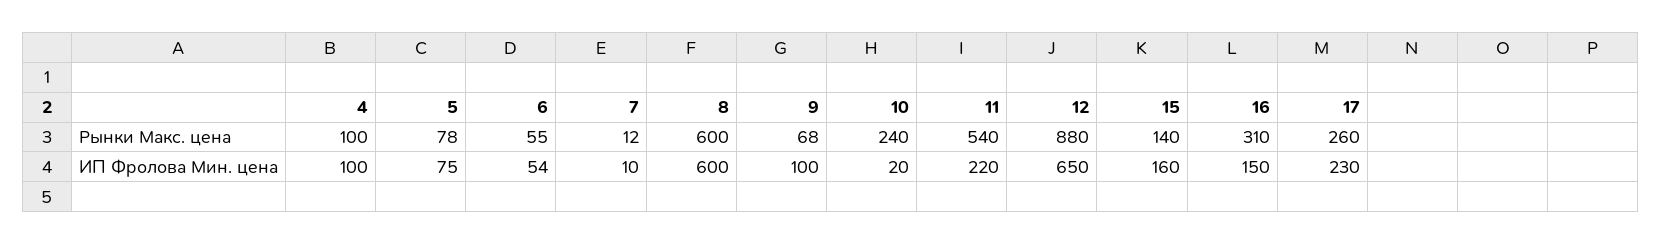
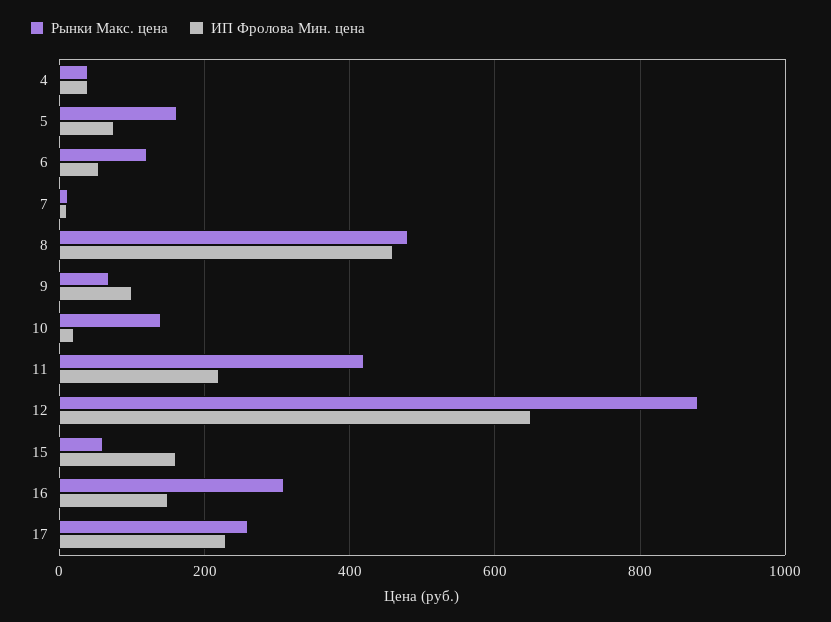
  {
    "Рынки Макс. цена": {
-     "4": 100,
+     "4": 40,
-     "5": 78,
+     "5": 160,
-     "6": 55,
+     "6": 120,
      "7": 12,
-     "8": 600,
+     "8": 480,
      "9": 68,
-     "10": 240,
+     "10": 140,
-     "11": 540,
+     "11": 420,
      "12": 880,
-     "15": 140,
+     "15": 60,
      "16": 310,
      "17": 260
    },
    "ИП Фролова Мин. цена": {
-     "4": 100,
+     "4": 40,
      "5": 75,
      "6": 54,
      "7": 10,
-     "8": 600,
+     "8": 460,
      "9": 100,
      "10": 20,
      "11": 220,
      "12": 650,
      "15": 160,
      "16": 150,
      "17": 230
    }
  }

